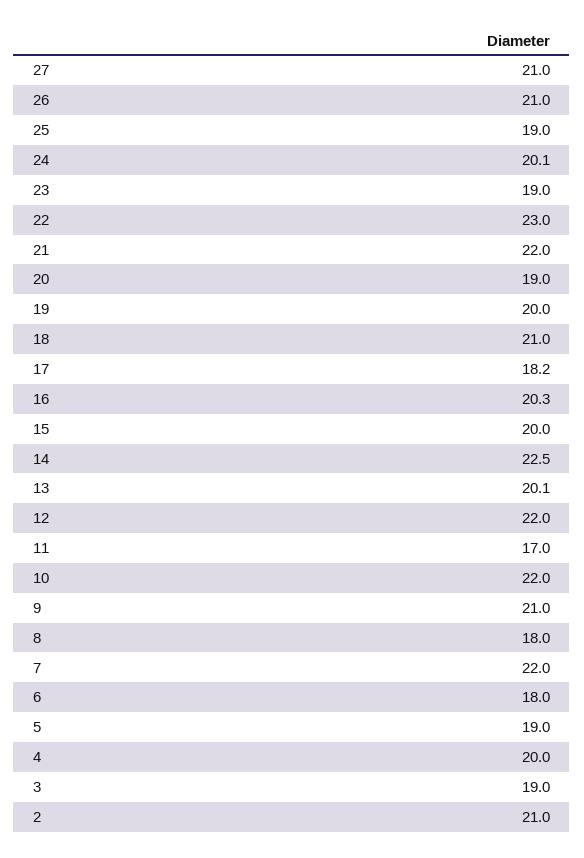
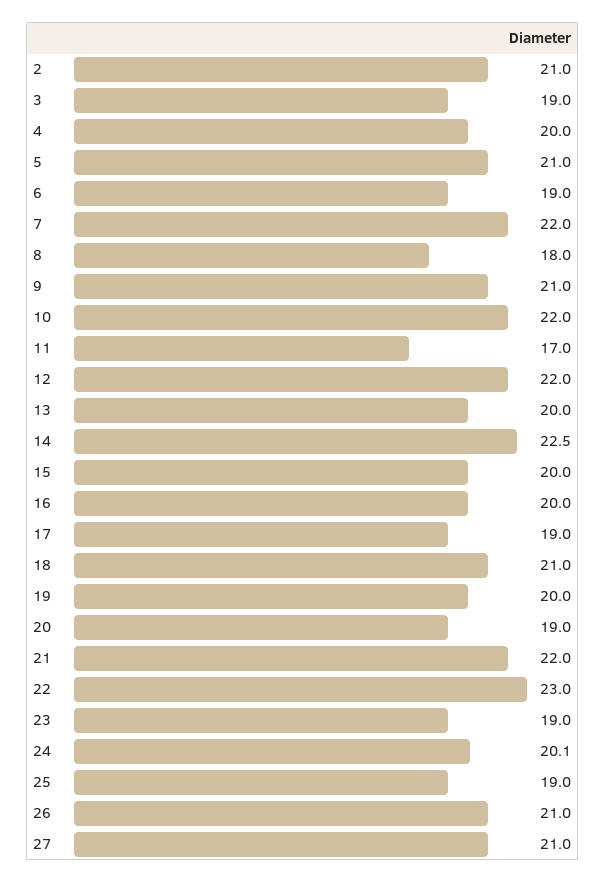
  {
    "27": 21,
    "26": 21,
    "25": 19,
    "24": 20.1,
    "23": 19,
    "22": 23,
    "21": 22,
    "20": 19,
    "19": 20,
    "18": 21,
-   "17": 18.2,
+   "17": 19,
-   "16": 20.3,
+   "16": 20,
    "15": 20,
    "14": 22.5,
-   "13": 20.1,
+   "13": 20,
    "12": 22,
    "11": 17,
    "10": 22,
    "9": 21,
    "8": 18,
    "7": 22,
-   "6": 18,
+   "6": 19,
-   "5": 19,
+   "5": 21,
    "4": 20,
    "3": 19,
    "2": 21
  }

